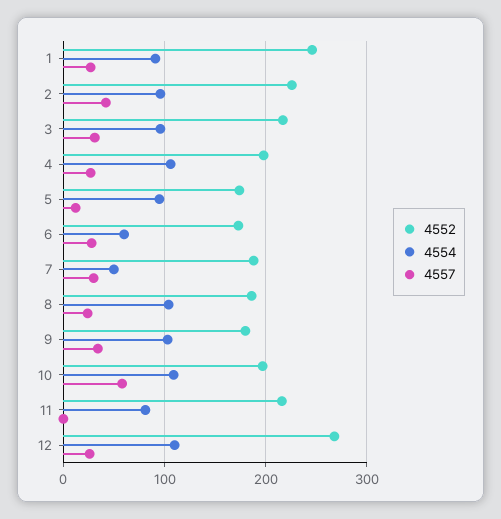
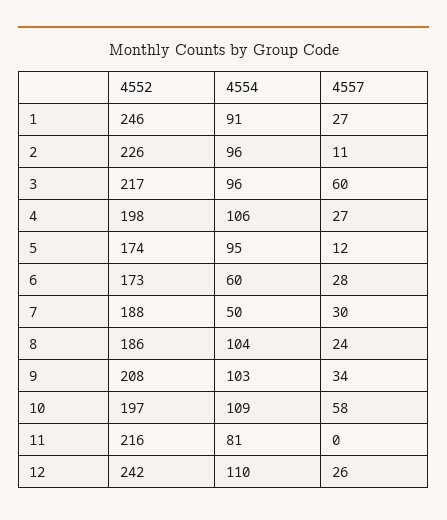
  {
    "4552": {
      "1": 246,
      "2": 226,
      "3": 217,
      "4": 198,
      "5": 174,
      "6": 173,
      "7": 188,
      "8": 186,
-     "9": 180,
+     "9": 208,
      "10": 197,
      "11": 216,
-     "12": 270
+     "12": 242
    },
    "4554": {
      "1": 91,
      "2": 96,
      "3": 96,
      "4": 106,
      "5": 95,
      "6": 60,
      "7": 50,
      "8": 104,
      "9": 103,
      "10": 109,
      "11": 81,
      "12": 110
    },
    "4557": {
      "1": 27,
-     "2": 40,
+     "2": 11,
-     "3": 30,
+     "3": 60,
      "4": 27,
      "5": 12,
      "6": 28,
      "7": 30,
      "8": 24,
      "9": 34,
      "10": 58,
      "11": 0,
      "12": 26
    }
  }

